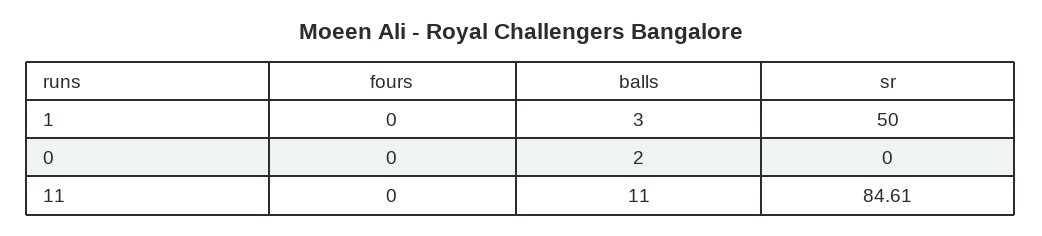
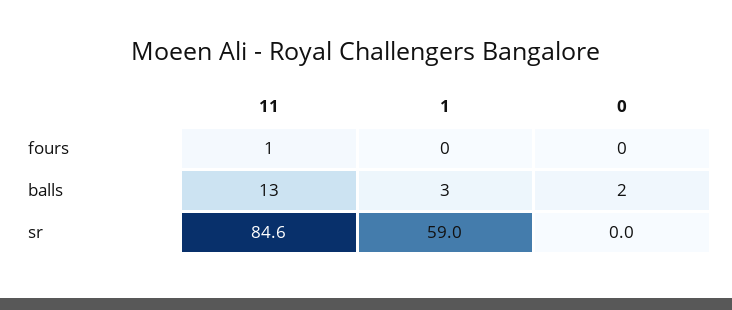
  {
    "fours": {
      "1": 0,
      "0": 0,
-     "11": 0
+     "11": 1
    },
    "balls": {
      "1": 3,
      "0": 2,
-     "11": 11
+     "11": 13
    },
    "sr": {
-     "1": 50,
+     "1": 59,
      "0": 0,
      "11": 84.61
    }
  }

